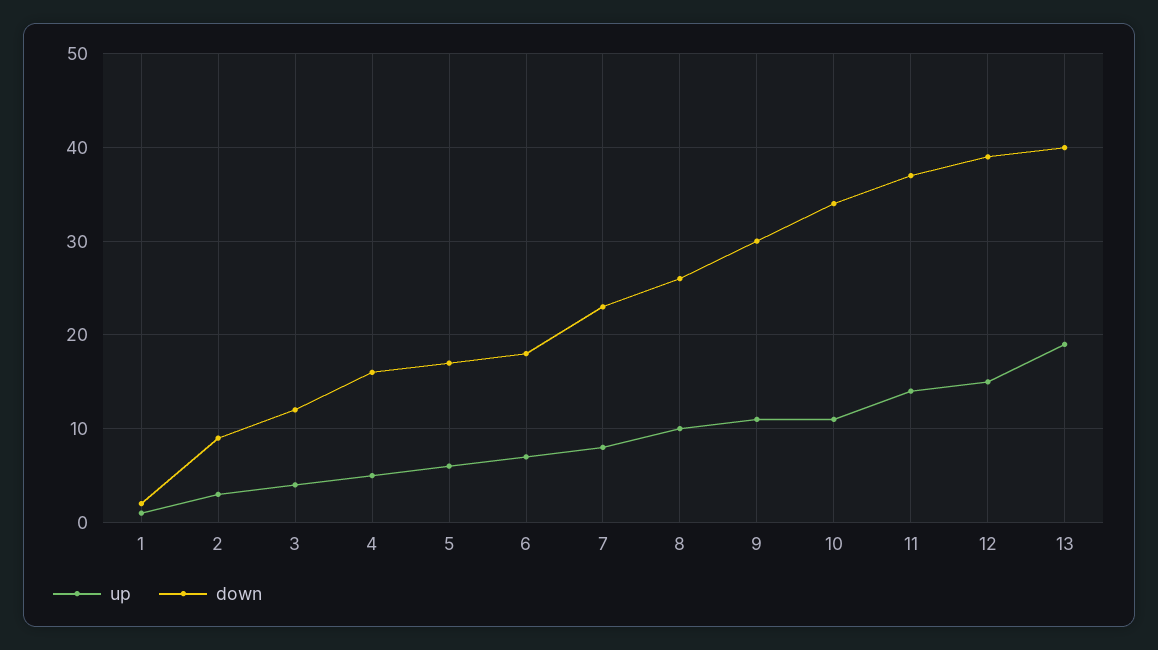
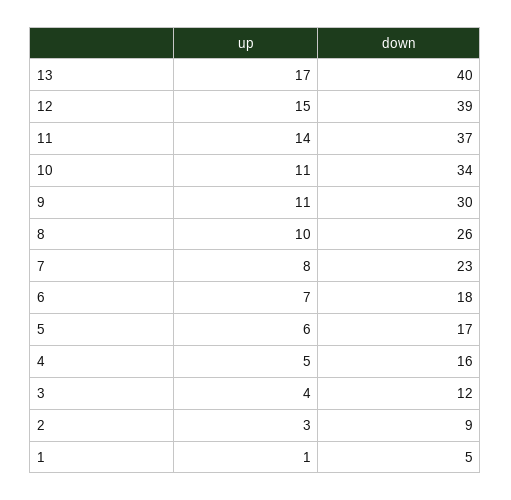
  {
    "up": {
      "1": 1,
      "2": 3,
      "3": 4,
      "4": 5,
      "5": 6,
      "6": 7,
      "7": 8,
      "8": 10,
      "9": 11,
      "10": 11,
      "11": 14,
      "12": 15,
-     "13": 19
+     "13": 17
    },
    "down": {
-     "1": 2,
+     "1": 5,
      "2": 9,
      "3": 12,
      "4": 16,
      "5": 17,
      "6": 18,
      "7": 23,
      "8": 26,
      "9": 30,
      "10": 34,
      "11": 37,
      "12": 39,
      "13": 40
    }
  }

